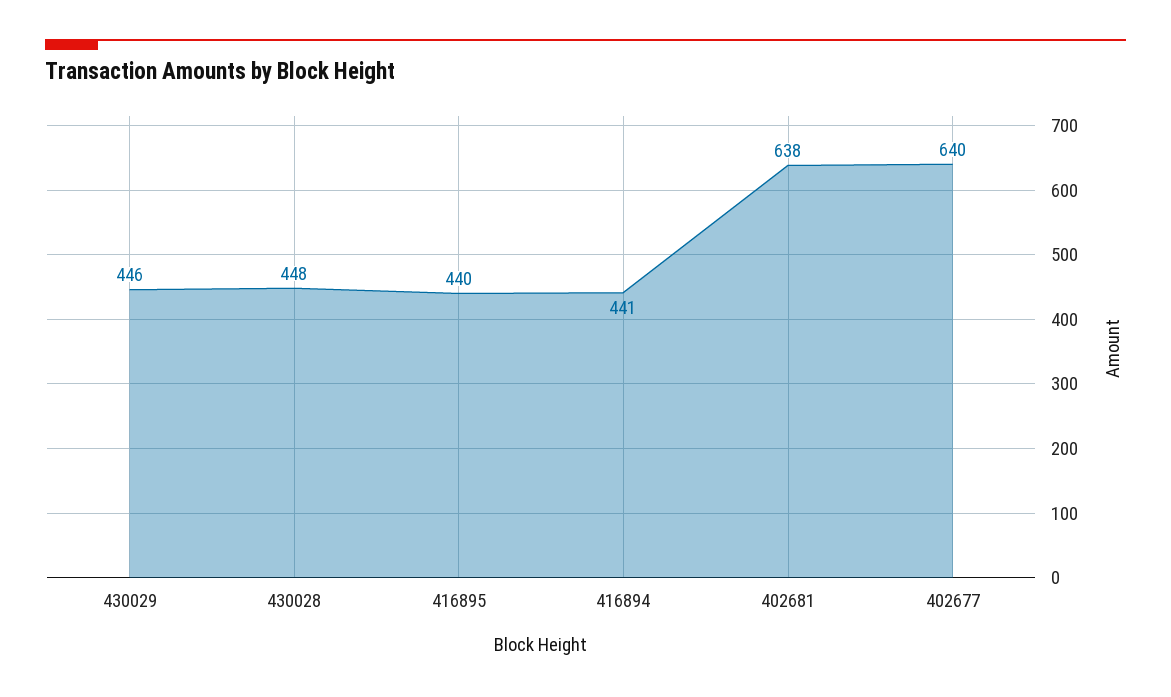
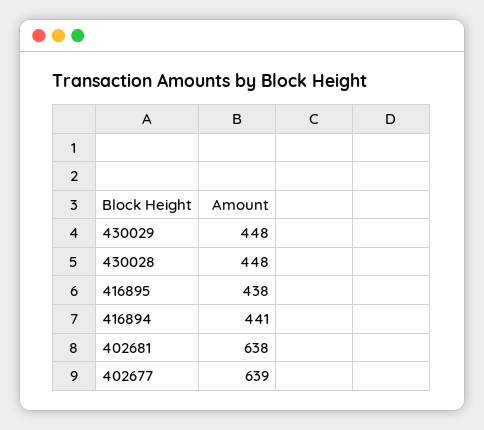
  {
-   "430029": 446,
+   "430029": 448,
    "430028": 448,
-   "416895": 440,
+   "416895": 438,
    "416894": 441,
    "402681": 638,
-   "402677": 640
+   "402677": 639
  }

